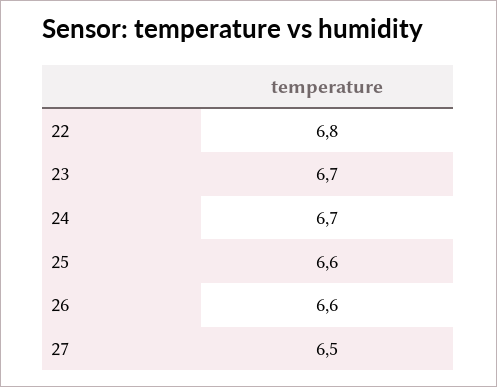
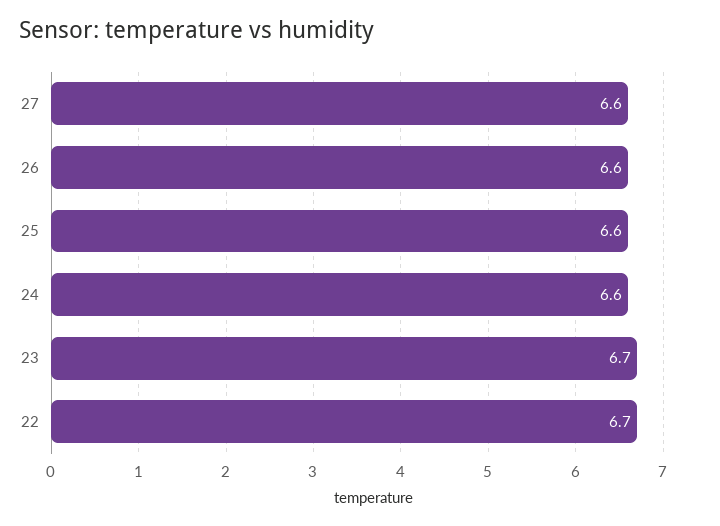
  {
-   "22": 6.8,
+   "22": 6.7,
    "23": 6.7,
-   "24": 6.7,
+   "24": 6.6,
    "25": 6.6,
    "26": 6.6,
-   "27": 6.5
+   "27": 6.6
  }

